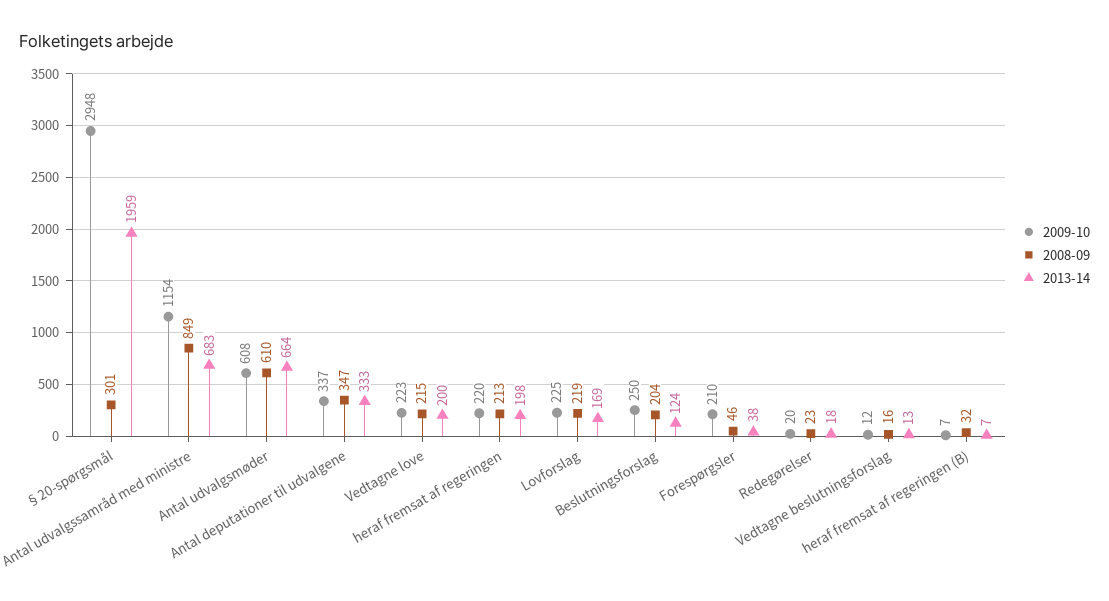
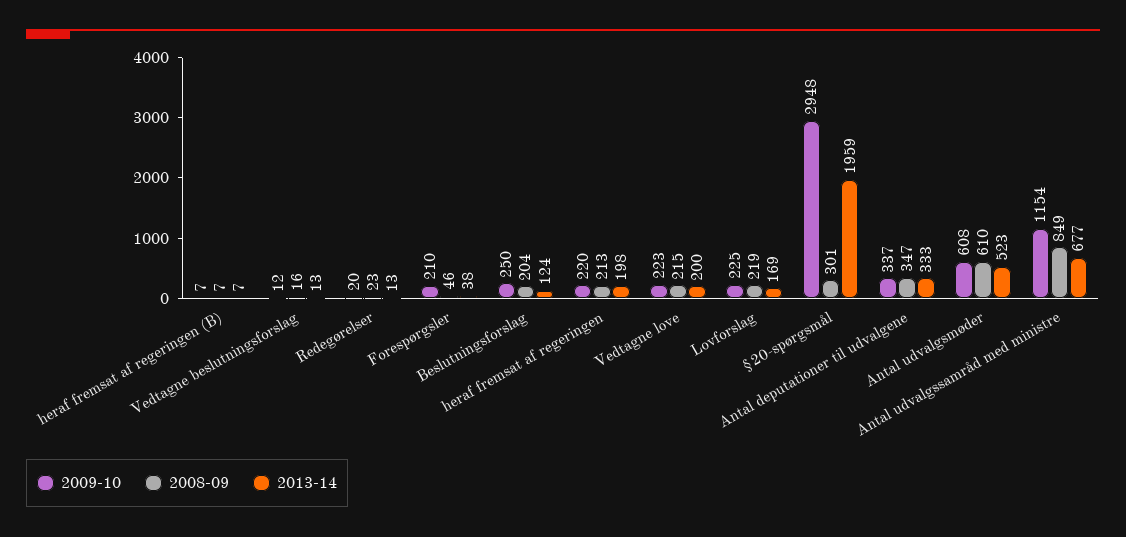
  {
    "2009-10": {
      "§20-spørgsmål": 2948,
      "Antal udvalgssamråd med ministre": 1154,
      "Antal udvalgsmøder": 608,
      "Antal deputationer til udvalgene": 337,
      "Vedtagne love": 223,
      "heraf fremsat af regeringen": 220,
      "Lovforslag": 225,
      "Beslutningsforslag": 250,
      "Forespørgsler": 210,
      "Redegørelser": 20,
      "Vedtagne beslutningsforslag": 12,
      "heraf fremsat af regeringen (B)": 7
    },
    "2008-09": {
      "§20-spørgsmål": 301,
      "Antal udvalgssamråd med ministre": 849,
      "Antal udvalgsmøder": 610,
      "Antal deputationer til udvalgene": 347,
      "Vedtagne love": 215,
      "heraf fremsat af regeringen": 213,
      "Lovforslag": 219,
      "Beslutningsforslag": 204,
      "Forespørgsler": 46,
      "Redegørelser": 23,
      "Vedtagne beslutningsforslag": 16,
-     "heraf fremsat af regeringen (B)": 32
+     "heraf fremsat af regeringen (B)": 7
    },
    "2013-14": {
      "§20-spørgsmål": 1959,
-     "Antal udvalgssamråd med ministre": 683,
+     "Antal udvalgssamråd med ministre": 677,
-     "Antal udvalgsmøder": 664,
+     "Antal udvalgsmøder": 523,
      "Antal deputationer til udvalgene": 333,
      "Vedtagne love": 200,
      "heraf fremsat af regeringen": 198,
      "Lovforslag": 169,
      "Beslutningsforslag": 124,
      "Forespørgsler": 38,
-     "Redegørelser": 18,
+     "Redegørelser": 13,
      "Vedtagne beslutningsforslag": 13,
      "heraf fremsat af regeringen (B)": 7
    }
  }

